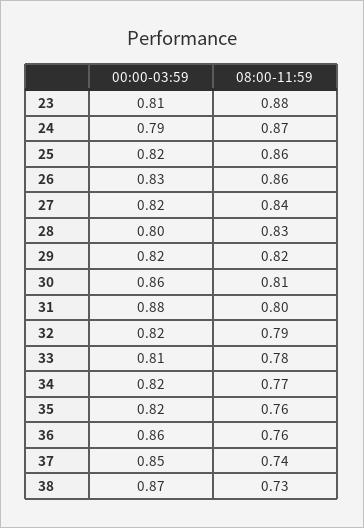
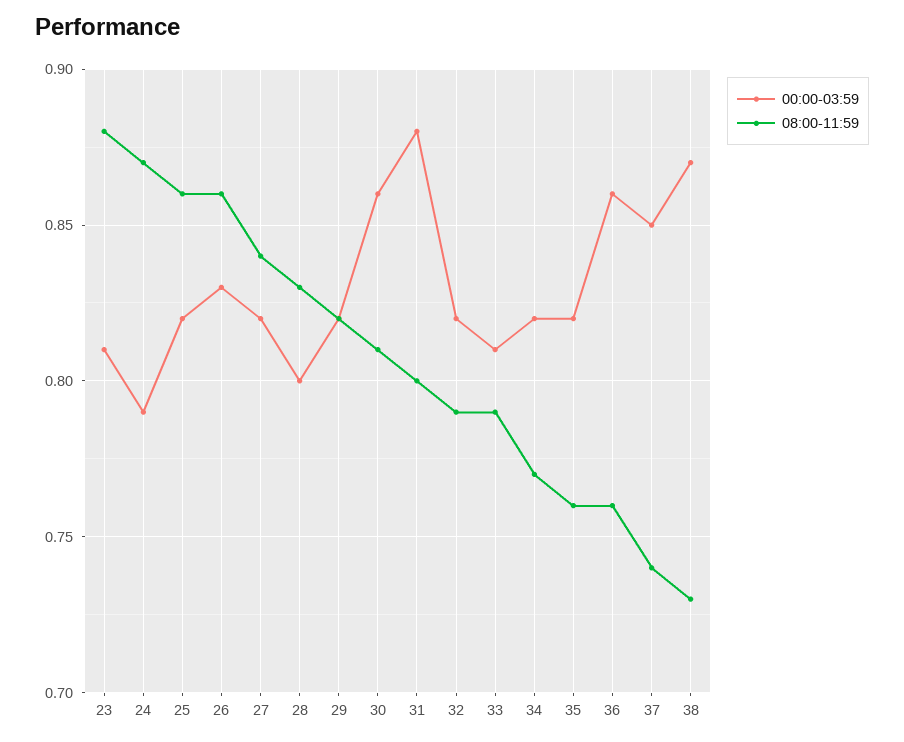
  {
    "00:00-03:59": {
      "23": 0.81,
      "24": 0.79,
      "25": 0.82,
      "26": 0.83,
      "27": 0.82,
      "28": 0.8,
      "29": 0.82,
      "30": 0.86,
      "31": 0.88,
      "32": 0.82,
      "33": 0.81,
      "34": 0.82,
      "35": 0.82,
      "36": 0.86,
      "37": 0.85,
      "38": 0.87
    },
    "08:00-11:59": {
      "23": 0.88,
      "24": 0.87,
      "25": 0.86,
      "26": 0.86,
      "27": 0.84,
      "28": 0.83,
      "29": 0.82,
      "30": 0.81,
      "31": 0.8,
      "32": 0.79,
-     "33": 0.78,
+     "33": 0.79,
      "34": 0.77,
      "35": 0.76,
      "36": 0.76,
      "37": 0.74,
      "38": 0.73
    }
  }

